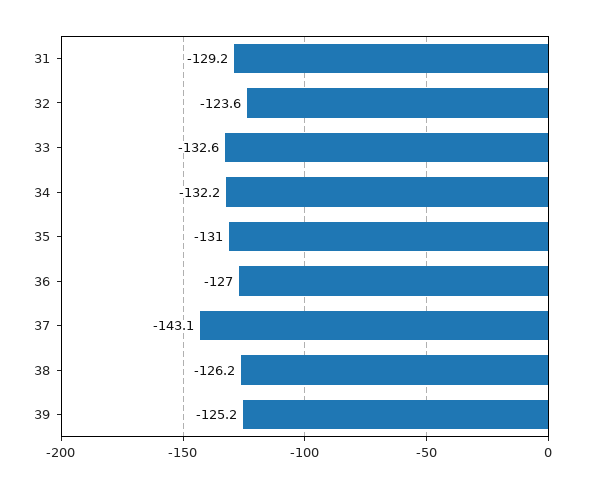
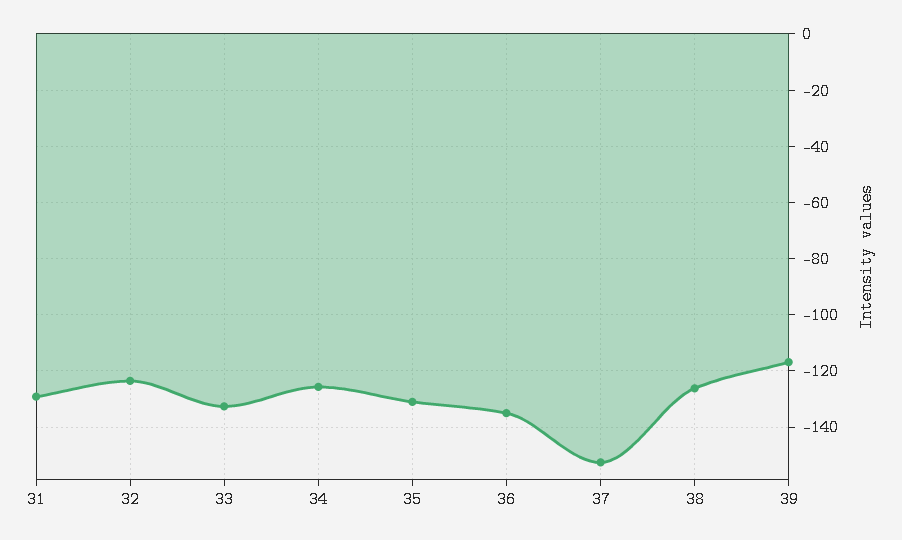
  {
    "31": -129.2,
    "32": -123.6,
    "33": -132.6,
-   "34": -132.2,
+   "34": -125,
    "35": -131,
-   "36": -127,
+   "36": -135,
-   "37": -143.1,
+   "37": -152.5,
    "38": -126.2,
-   "39": -125.2
+   "39": -117.5
  }

